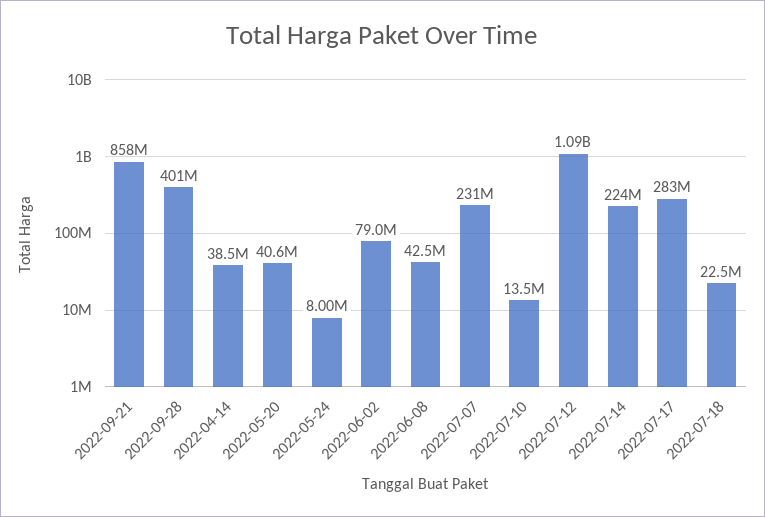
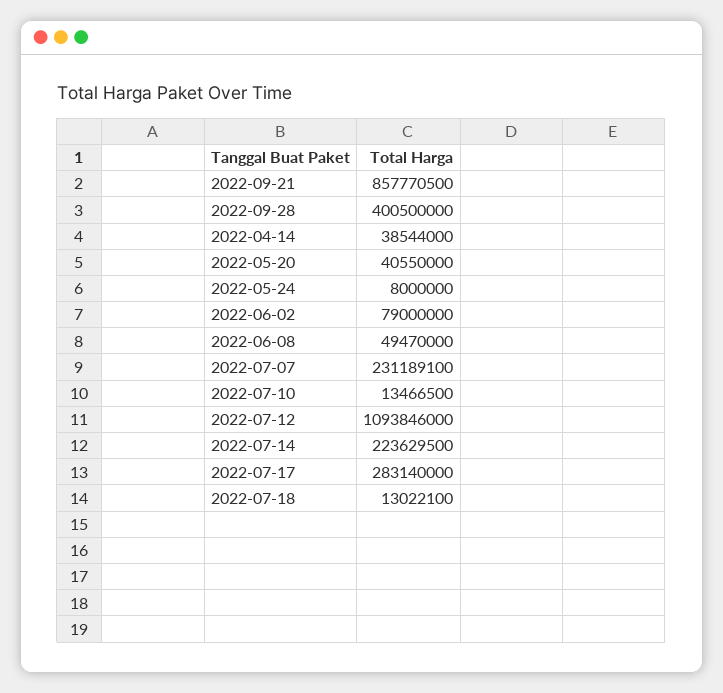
  {
    "2022-09-21": 857770500,
    "2022-09-28": 400500000,
    "2022-04-14": 38544000,
    "2022-05-20": 40550000,
    "2022-05-24": 8000000,
    "2022-06-02": 79000000,
-   "2022-06-08": 42500000,
+   "2022-06-08": 49470000,
    "2022-07-07": 231189100,
    "2022-07-10": 13466500,
    "2022-07-12": 1093846000,
    "2022-07-14": 223629500,
    "2022-07-17": 283140000,
-   "2022-07-18": 22500000
+   "2022-07-18": 13022100
  }

